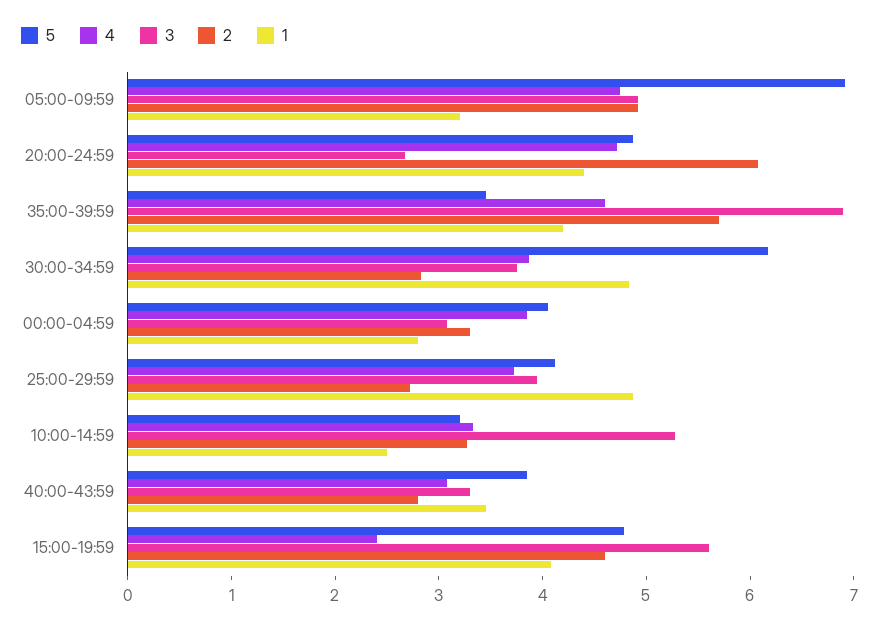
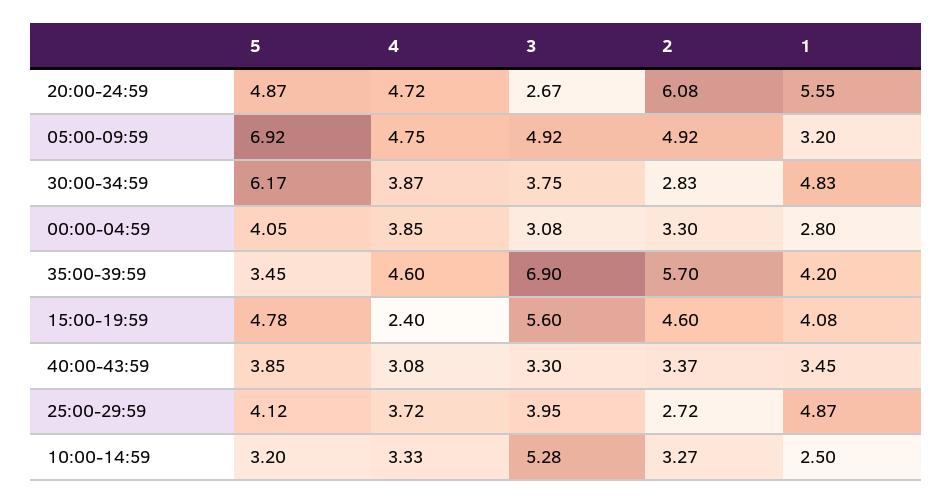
  {
    "5": {
      "05:00-09:59": 6.92,
      "20:00-24:59": 4.87,
      "35:00-39:59": 3.45,
      "30:00-34:59": 6.17,
      "00:00-04:59": 4.05,
      "25:00-29:59": 4.12,
      "10:00-14:59": 3.2,
      "40:00-43:59": 3.85,
      "15:00-19:59": 4.78
    },
    "4": {
      "05:00-09:59": 4.75,
      "20:00-24:59": 4.72,
      "35:00-39:59": 4.6,
      "30:00-34:59": 3.87,
      "00:00-04:59": 3.85,
      "25:00-29:59": 3.72,
      "10:00-14:59": 3.33,
      "40:00-43:59": 3.08,
      "15:00-19:59": 2.4
    },
    "3": {
      "05:00-09:59": 4.92,
      "20:00-24:59": 2.67,
      "35:00-39:59": 6.9,
      "30:00-34:59": 3.75,
      "00:00-04:59": 3.08,
      "25:00-29:59": 3.95,
      "10:00-14:59": 5.28,
      "40:00-43:59": 3.3,
      "15:00-19:59": 5.6
    },
    "2": {
      "05:00-09:59": 4.92,
      "20:00-24:59": 6.08,
      "35:00-39:59": 5.7,
      "30:00-34:59": 2.83,
      "00:00-04:59": 3.3,
      "25:00-29:59": 2.72,
      "10:00-14:59": 3.27,
-     "40:00-43:59": 2.8,
+     "40:00-43:59": 3.37,
      "15:00-19:59": 4.6
    },
    "1": {
      "05:00-09:59": 3.2,
-     "20:00-24:59": 4.4,
+     "20:00-24:59": 5.55,
      "35:00-39:59": 4.2,
      "30:00-34:59": 4.83,
      "00:00-04:59": 2.8,
      "25:00-29:59": 4.87,
      "10:00-14:59": 2.5,
      "40:00-43:59": 3.45,
      "15:00-19:59": 4.08
    }
  }

